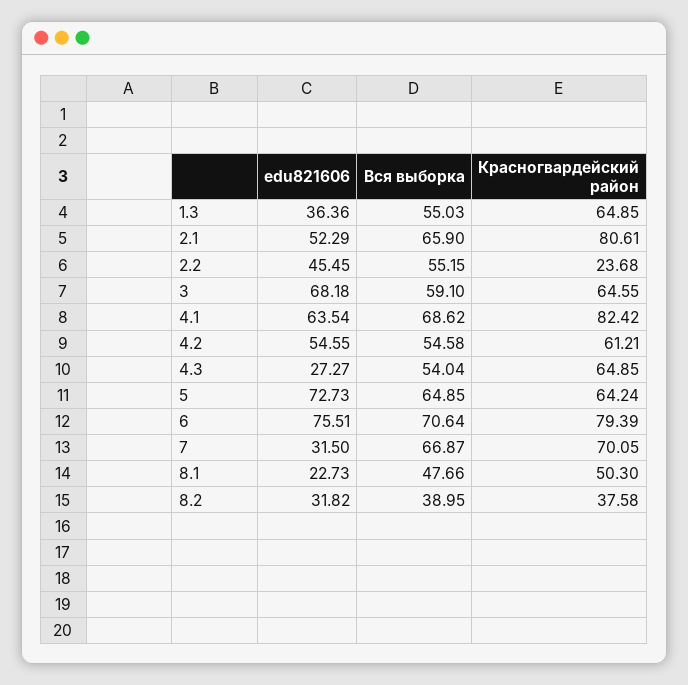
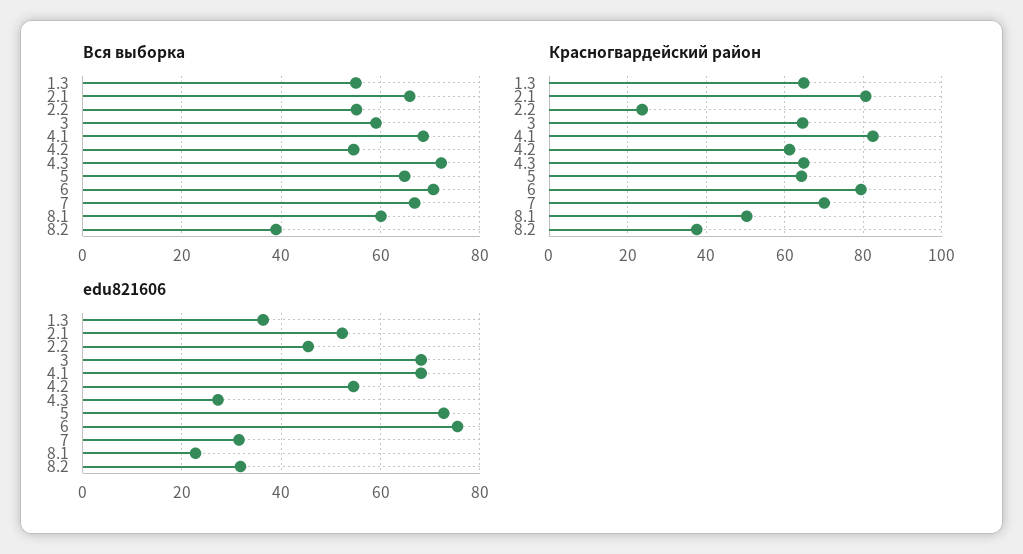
  {
    "edu821606": {
      "1.3": 36.36,
      "2.1": 52.29,
      "2.2": 45.45,
      "3": 68.18,
-     "4.1": 63.54,
+     "4.1": 68,
      "4.2": 54.55,
      "4.3": 27.27,
      "5": 72.73,
      "6": 75.51,
      "7": 31.5,
      "8.1": 22.73,
      "8.2": 31.82
    },
    "Вся выборка": {
      "1.3": 55.03,
      "2.1": 65.9,
      "2.2": 55.15,
      "3": 59.1,
      "4.1": 68.62,
      "4.2": 54.58,
-     "4.3": 54.04,
+     "4.3": 72,
      "5": 64.85,
      "6": 70.64,
      "7": 66.87,
-     "8.1": 47.66,
+     "8.1": 60,
      "8.2": 38.95
    },
    "Красногвардейский район": {
      "1.3": 64.85,
      "2.1": 80.61,
      "2.2": 23.68,
      "3": 64.55,
      "4.1": 82.42,
      "4.2": 61.21,
      "4.3": 64.85,
      "5": 64.24,
      "6": 79.39,
      "7": 70.05,
      "8.1": 50.3,
      "8.2": 37.58
    }
  }

